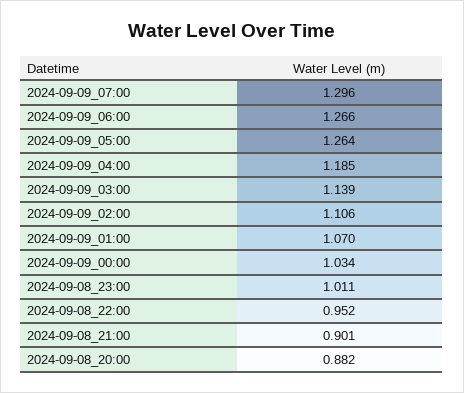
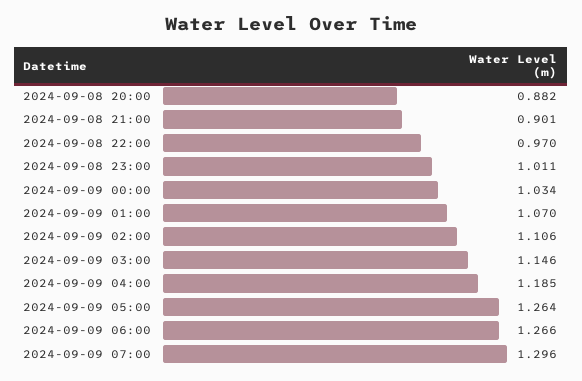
  {
    "2024-09-09_07:00": 1.296,
    "2024-09-09_06:00": 1.266,
    "2024-09-09_05:00": 1.264,
    "2024-09-09_04:00": 1.185,
-   "2024-09-09_03:00": 1.139,
+   "2024-09-09_03:00": 1.146,
    "2024-09-09_02:00": 1.106,
    "2024-09-09_01:00": 1.07,
    "2024-09-09_00:00": 1.034,
    "2024-09-08_23:00": 1.011,
-   "2024-09-08_22:00": 0.952,
+   "2024-09-08_22:00": 0.97,
    "2024-09-08_21:00": 0.901,
    "2024-09-08_20:00": 0.882
  }

